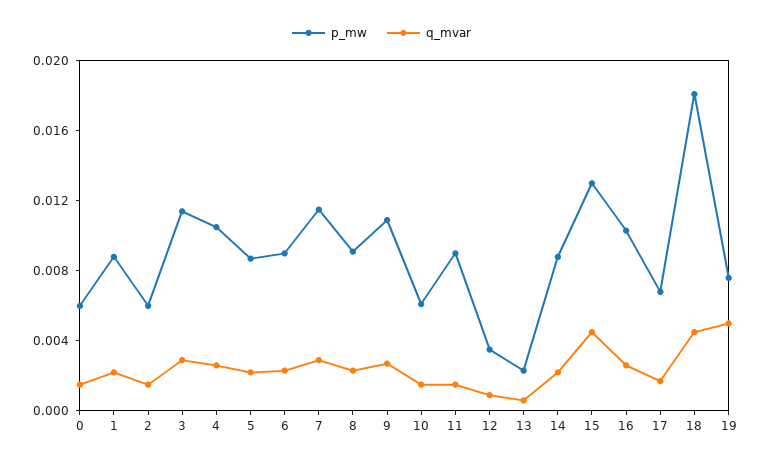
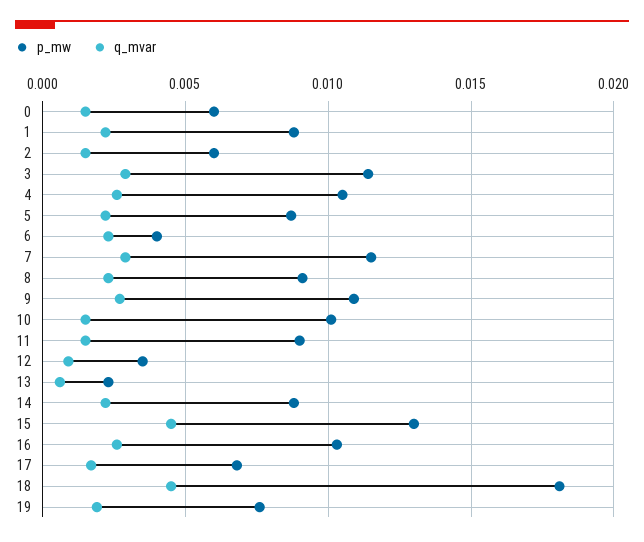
  {
    "p_mw": {
      "0": 0.006,
      "1": 0.009,
      "2": 0.006,
      "3": 0.0115,
      "4": 0.0105,
      "5": 0.0085,
-     "6": 0.009,
+     "6": 0.004,
      "7": 0.0115,
      "8": 0.009,
      "9": 0.011,
-     "10": 0.006,
+     "10": 0.01,
      "11": 0.009,
      "12": 0.0035,
      "13": 0.0025,
      "14": 0.009,
      "15": 0.013,
      "16": 0.0105,
      "17": 0.007,
      "18": 0.018,
      "19": 0.0075
    },
    "q_mvar": {
      "0": 0.0015,
      "1": 0.002,
      "2": 0.0015,
      "3": 0.003,
      "4": 0.0025,
      "5": 0.002,
      "6": 0.0025,
      "7": 0.003,
      "8": 0.0025,
      "9": 0.0025,
      "10": 0.0015,
      "11": 0.0015,
      "12": 0.001,
      "13": 0.0005,
      "14": 0.002,
      "15": 0.0045,
      "16": 0.0025,
      "17": 0.0015,
      "18": 0.0045,
-     "19": 0.005
+     "19": 0.002
    }
  }

